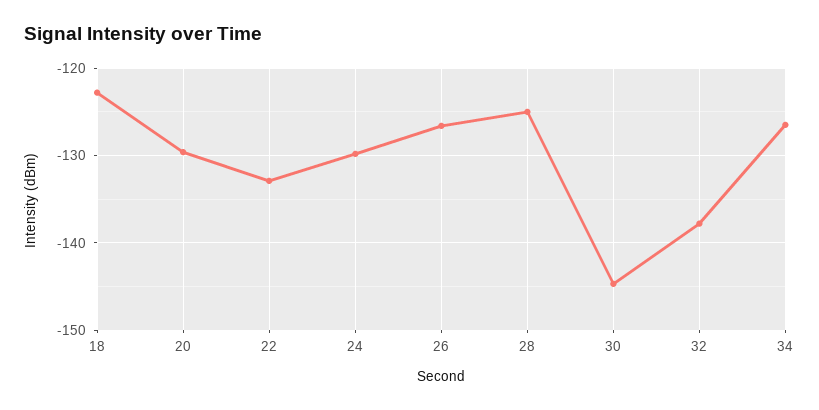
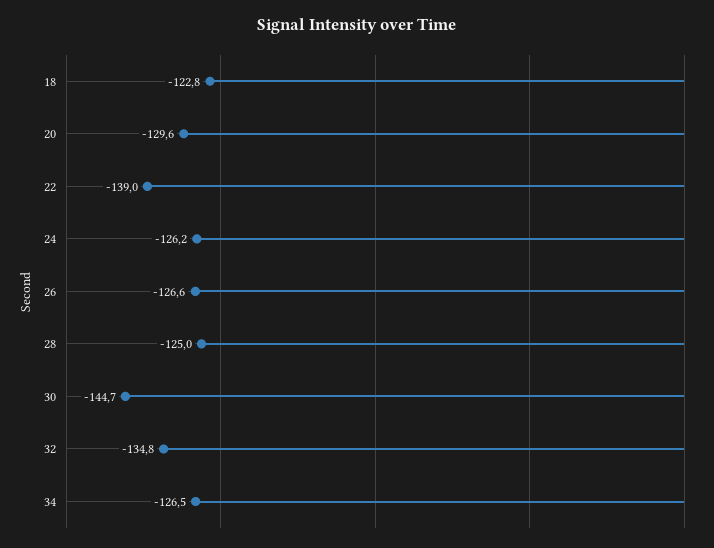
  {
    "18": -122.8,
    "20": -129.6,
-   "22": -133,
+   "22": -139,
-   "24": -130,
+   "24": -126.2,
    "26": -126.6,
    "28": -125,
    "30": -144.7,
-   "32": -138,
+   "32": -134.8,
    "34": -126.5
  }

